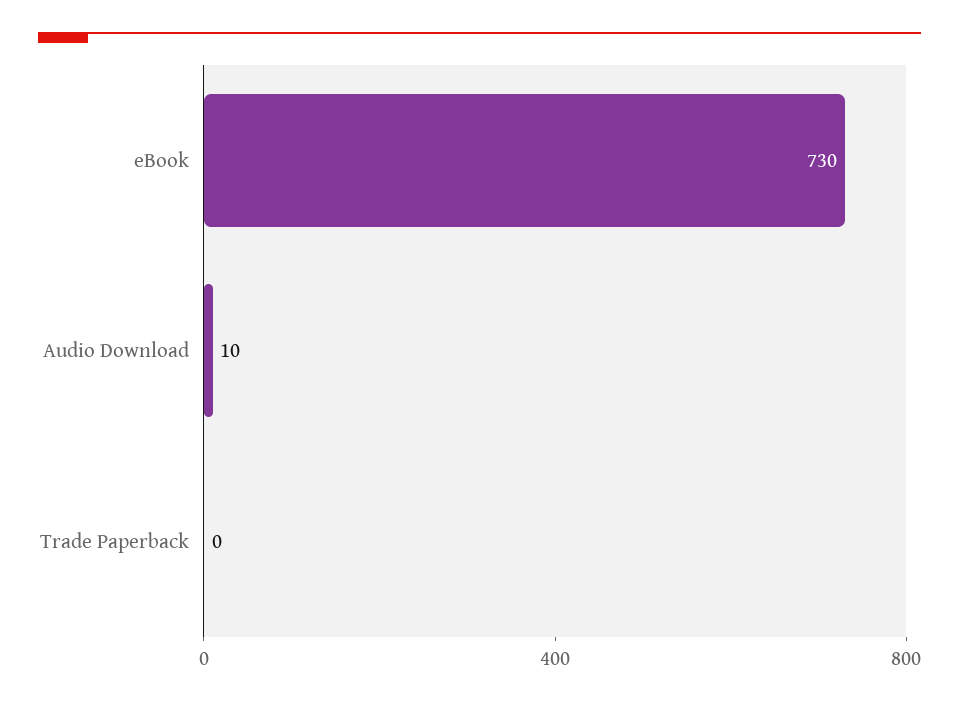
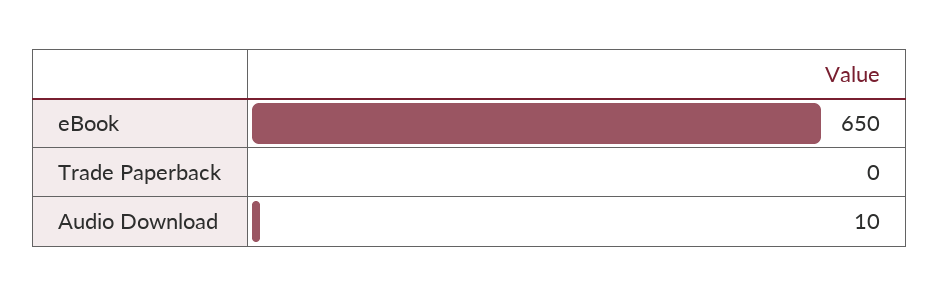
  {
-   "eBook": 730,
+   "eBook": 650,
    "Audio Download": 10,
    "Trade Paperback": 0
  }

